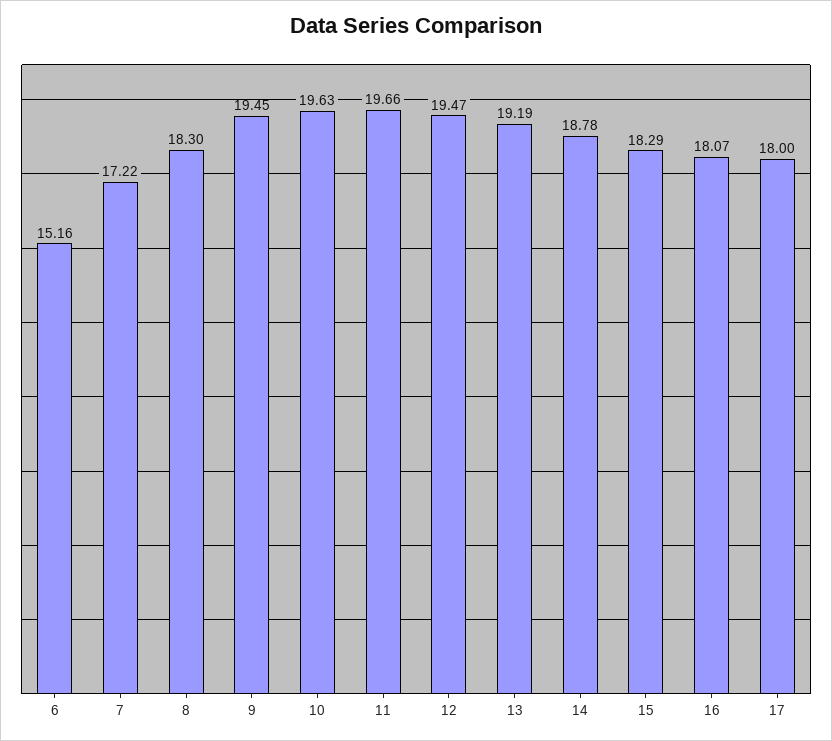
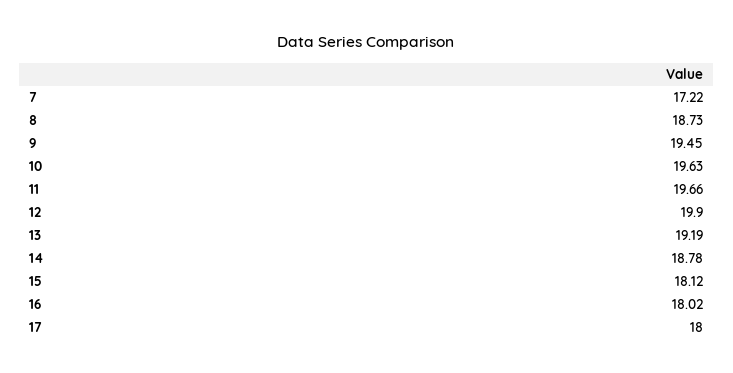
  {
-   "6": 15.16,
    "7": 17.22,
-   "8": 18.3,
+   "8": 18.73,
    "9": 19.45,
    "10": 19.63,
    "11": 19.66,
-   "12": 19.47,
+   "12": 19.9,
    "13": 19.19,
    "14": 18.78,
-   "15": 18.29,
+   "15": 18.12,
-   "16": 18.07,
+   "16": 18.02,
    "17": 18
  }

